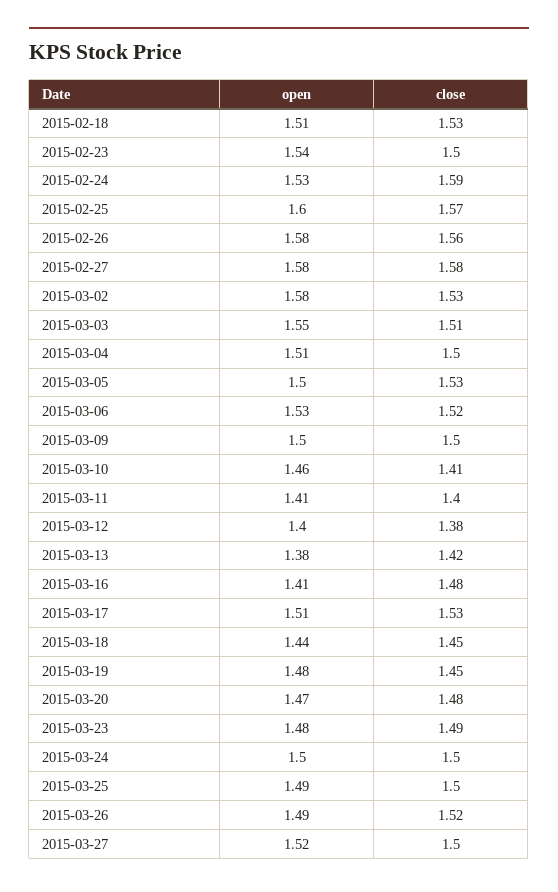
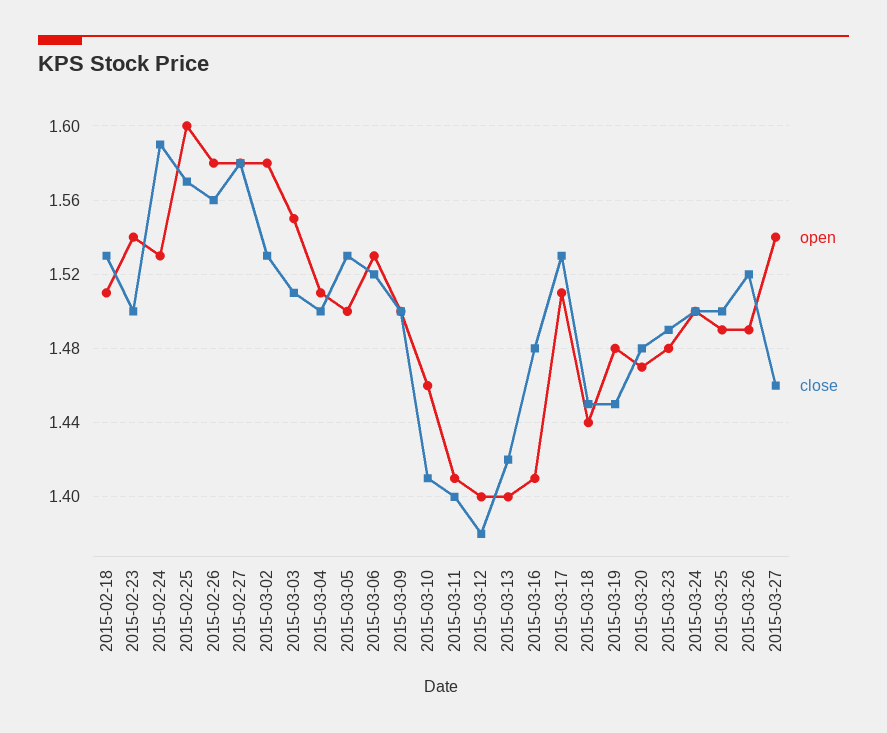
  {
    "open": {
      "2015-02-18": 1.51,
      "2015-02-23": 1.54,
      "2015-02-24": 1.53,
      "2015-02-25": 1.6,
      "2015-02-26": 1.58,
      "2015-02-27": 1.58,
      "2015-03-02": 1.58,
      "2015-03-03": 1.55,
      "2015-03-04": 1.51,
      "2015-03-05": 1.5,
      "2015-03-06": 1.53,
      "2015-03-09": 1.5,
      "2015-03-10": 1.46,
      "2015-03-11": 1.41,
      "2015-03-12": 1.4,
-     "2015-03-13": 1.38,
+     "2015-03-13": 1.4,
      "2015-03-16": 1.41,
      "2015-03-17": 1.51,
      "2015-03-18": 1.44,
      "2015-03-19": 1.48,
      "2015-03-20": 1.47,
      "2015-03-23": 1.48,
      "2015-03-24": 1.5,
      "2015-03-25": 1.49,
      "2015-03-26": 1.49,
-     "2015-03-27": 1.52
+     "2015-03-27": 1.54
    },
    "close": {
      "2015-02-18": 1.53,
      "2015-02-23": 1.5,
      "2015-02-24": 1.59,
      "2015-02-25": 1.57,
      "2015-02-26": 1.56,
      "2015-02-27": 1.58,
      "2015-03-02": 1.53,
      "2015-03-03": 1.51,
      "2015-03-04": 1.5,
      "2015-03-05": 1.53,
      "2015-03-06": 1.52,
      "2015-03-09": 1.5,
      "2015-03-10": 1.41,
      "2015-03-11": 1.4,
      "2015-03-12": 1.38,
      "2015-03-13": 1.42,
      "2015-03-16": 1.48,
      "2015-03-17": 1.53,
      "2015-03-18": 1.45,
      "2015-03-19": 1.45,
      "2015-03-20": 1.48,
      "2015-03-23": 1.49,
      "2015-03-24": 1.5,
      "2015-03-25": 1.5,
      "2015-03-26": 1.52,
-     "2015-03-27": 1.5
+     "2015-03-27": 1.46
    }
  }

